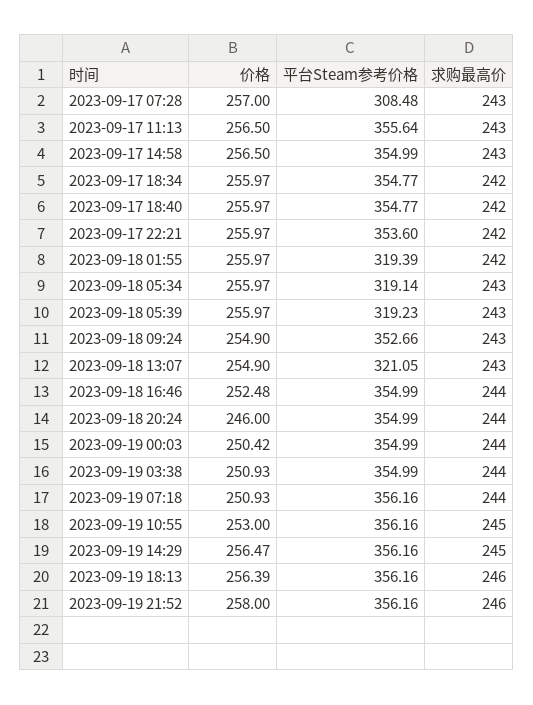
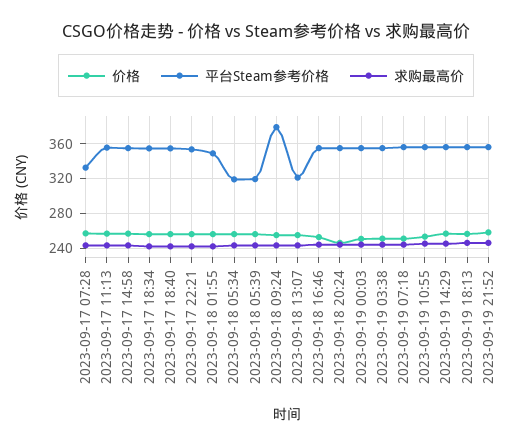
  {
    "价格": {
      "2023-09-17 07:28": 257,
      "2023-09-17 11:13": 256.5,
      "2023-09-17 14:58": 256.5,
      "2023-09-17 18:34": 255.97,
      "2023-09-17 18:40": 255.97,
      "2023-09-17 22:21": 255.97,
      "2023-09-18 01:55": 255.97,
      "2023-09-18 05:34": 255.97,
      "2023-09-18 05:39": 255.97,
      "2023-09-18 09:24": 254.9,
      "2023-09-18 13:07": 254.9,
      "2023-09-18 16:46": 252.48,
      "2023-09-18 20:24": 246,
      "2023-09-19 00:03": 250.42,
      "2023-09-19 03:38": 250.93,
      "2023-09-19 07:18": 250.93,
      "2023-09-19 10:55": 253,
      "2023-09-19 14:29": 256.47,
      "2023-09-19 18:13": 256.39,
      "2023-09-19 21:52": 258
    },
    "平台Steam参考价格": {
-     "2023-09-17 07:28": 308.48,
+     "2023-09-17 07:28": 330,
      "2023-09-17 11:13": 355.64,
      "2023-09-17 14:58": 354.99,
      "2023-09-17 18:34": 354.77,
      "2023-09-17 18:40": 354.77,
      "2023-09-17 22:21": 353.6,
-     "2023-09-18 01:55": 319.39,
+     "2023-09-18 01:55": 350,
      "2023-09-18 05:34": 319.14,
      "2023-09-18 05:39": 319.23,
-     "2023-09-18 09:24": 352.66,
+     "2023-09-18 09:24": 380,
      "2023-09-18 13:07": 321.05,
      "2023-09-18 16:46": 354.99,
      "2023-09-18 20:24": 354.99,
      "2023-09-19 00:03": 354.99,
      "2023-09-19 03:38": 354.99,
      "2023-09-19 07:18": 356.16,
      "2023-09-19 10:55": 356.16,
      "2023-09-19 14:29": 356.16,
      "2023-09-19 18:13": 356.16,
      "2023-09-19 21:52": 356.16
    },
    "求购最高价": {
      "2023-09-17 07:28": 243,
      "2023-09-17 11:13": 243,
      "2023-09-17 14:58": 243,
      "2023-09-17 18:34": 242,
      "2023-09-17 18:40": 242,
      "2023-09-17 22:21": 242,
      "2023-09-18 01:55": 242,
      "2023-09-18 05:34": 243,
      "2023-09-18 05:39": 243,
      "2023-09-18 09:24": 243,
      "2023-09-18 13:07": 243,
      "2023-09-18 16:46": 244,
      "2023-09-18 20:24": 244,
      "2023-09-19 00:03": 244,
      "2023-09-19 03:38": 244,
      "2023-09-19 07:18": 244,
      "2023-09-19 10:55": 245,
      "2023-09-19 14:29": 245,
      "2023-09-19 18:13": 246,
      "2023-09-19 21:52": 246
    }
  }

